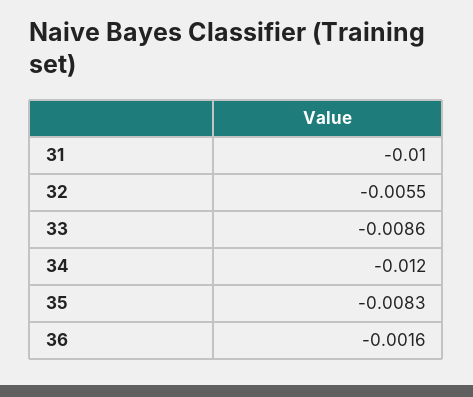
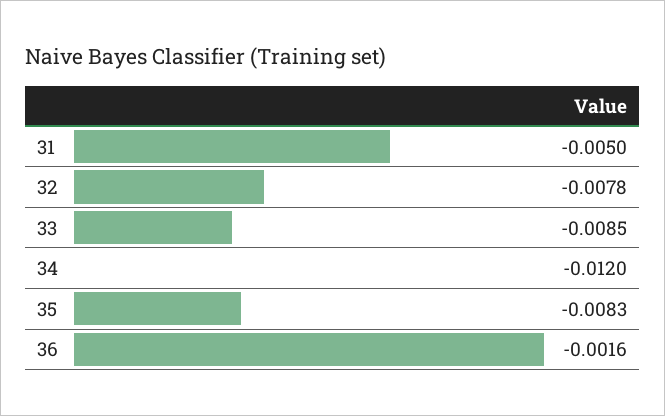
  {
-   "31": -0.01,
+   "31": -0.005,
-   "32": -0.0055,
+   "32": -0.0078,
-   "33": -0.0086,
+   "33": -0.0085,
    "34": -0.012,
    "35": -0.0083,
    "36": -0.0016
  }

